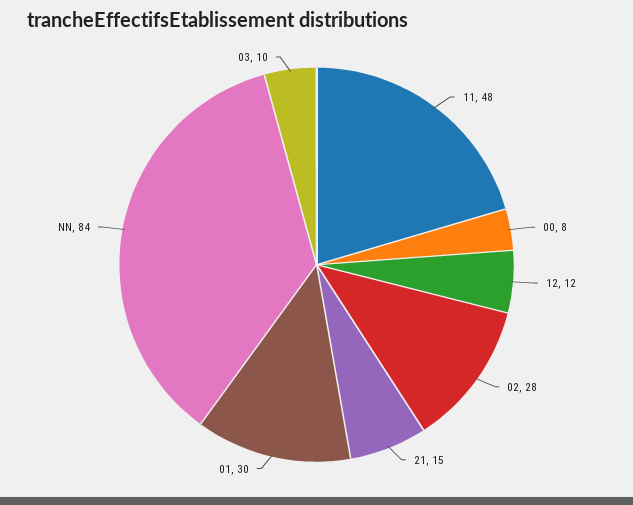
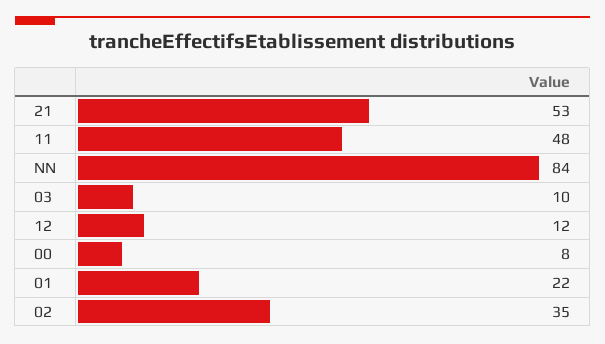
  {
    "11": 48,
    "00": 8,
    "12": 12,
-   "02": 28,
+   "02": 35,
-   "21": 15,
+   "21": 53,
-   "01": 30,
+   "01": 22,
    "NN": 84,
    "03": 10
  }

